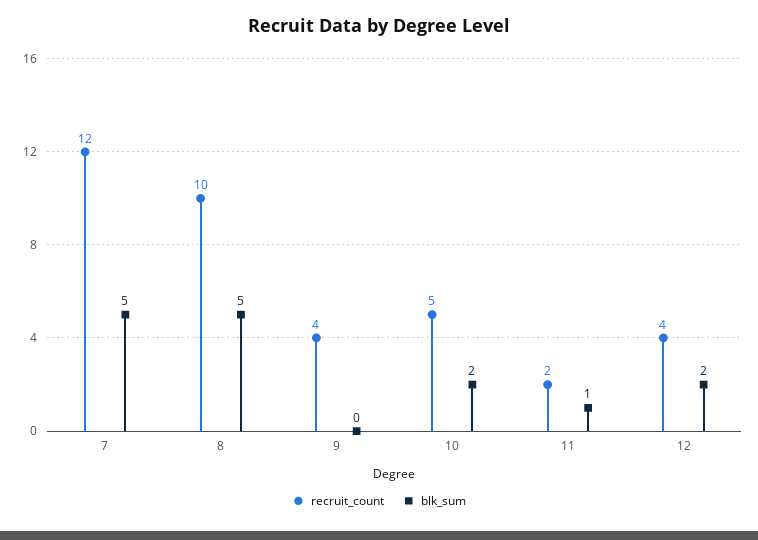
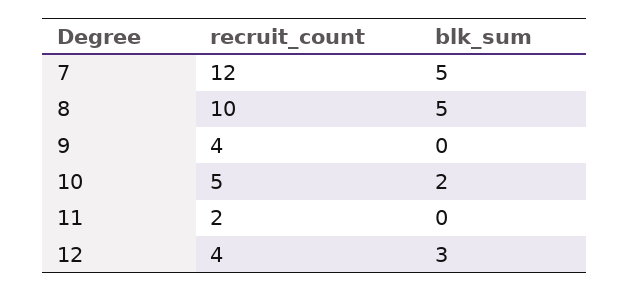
  {
    "recruit_count": {
      "7": 12,
      "8": 10,
      "9": 4,
      "10": 5,
      "11": 2,
      "12": 4
    },
    "blk_sum": {
      "7": 5,
      "8": 5,
      "9": 0,
      "10": 2,
-     "11": 1,
+     "11": 0,
-     "12": 2
+     "12": 3
    }
  }

